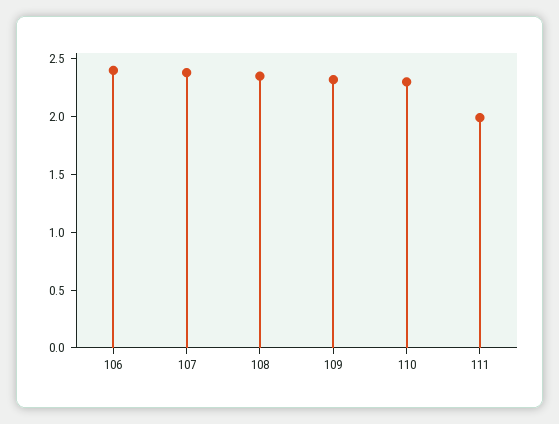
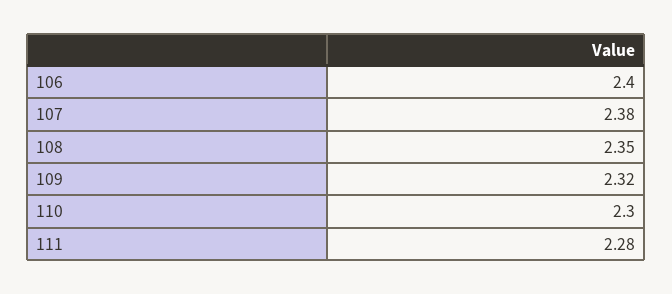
  {
    "106": 2.4,
    "107": 2.38,
    "108": 2.35,
    "109": 2.32,
    "110": 2.3,
-   "111": 2
+   "111": 2.28
  }

